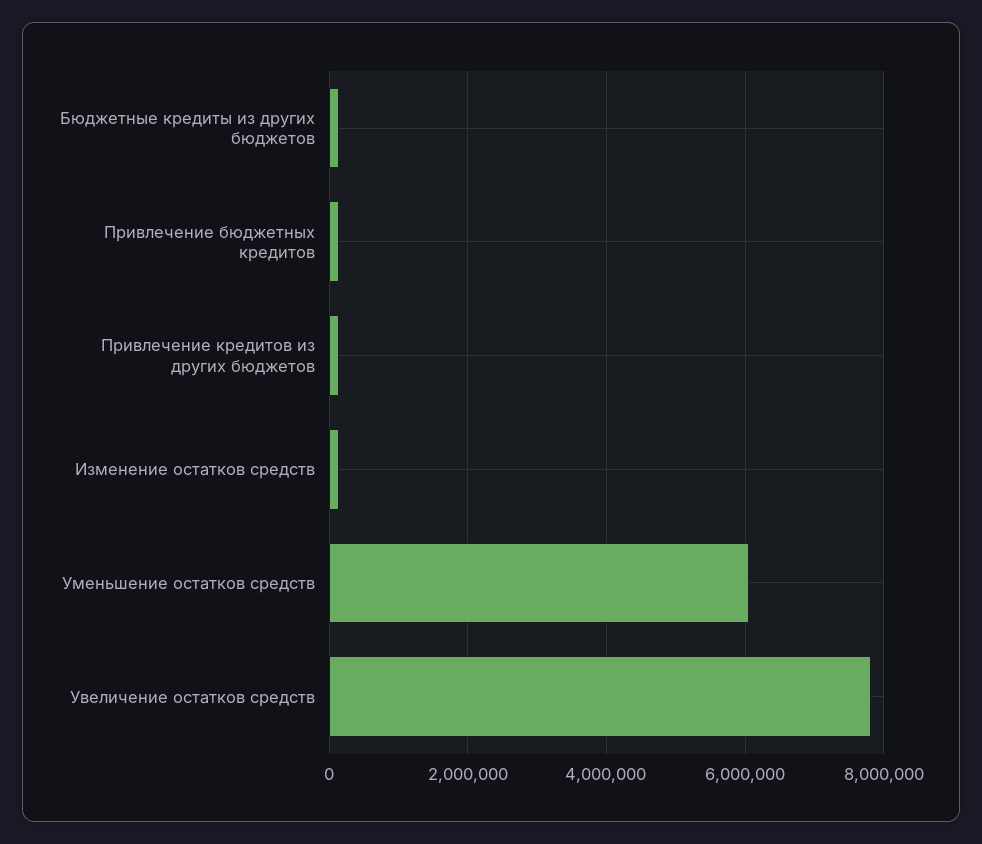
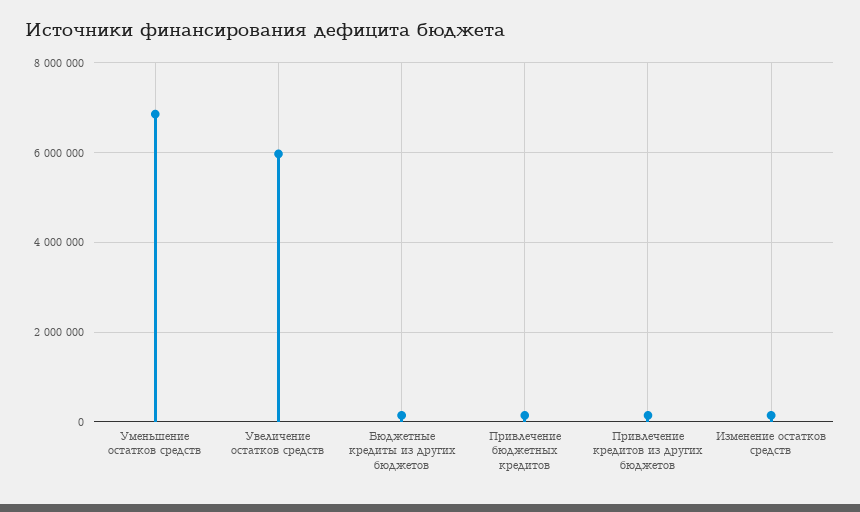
  {
    "Бюджетные кредиты из других бюджетов": 200000,
    "Привлечение бюджетных кредитов": 200000,
    "Привлечение кредитов из других бюджетов": 200000,
    "Изменение остатков средств": 200000,
-   "Уменьшение остатков средств": 6000000,
+   "Уменьшение остатков средств": 6800000,
-   "Увеличение остатков средств": 7800000
+   "Увеличение остатков средств": 6000000
  }

